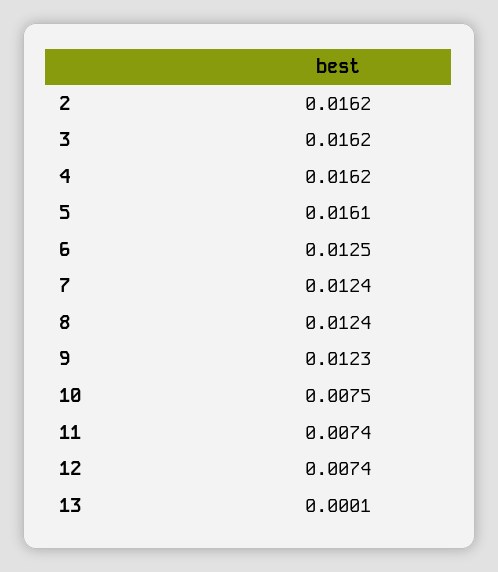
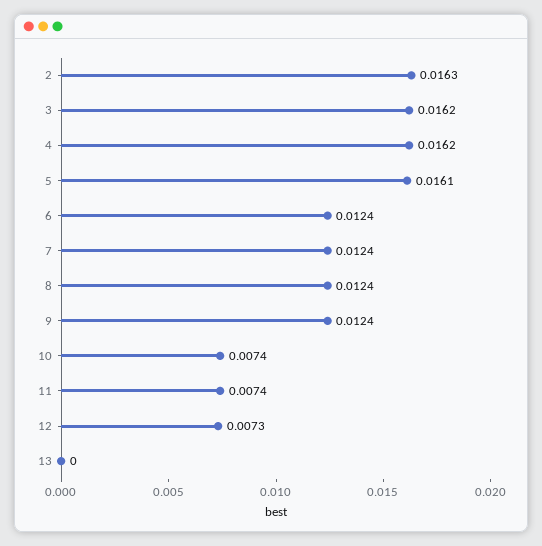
  {
-   "2": 0.0162,
+   "2": 0.0163,
    "3": 0.0162,
    "4": 0.0162,
    "5": 0.0161,
-   "6": 0.0125,
+   "6": 0.0124,
    "7": 0.0124,
    "8": 0.0124,
-   "9": 0.0123,
+   "9": 0.0124,
-   "10": 0.0075,
+   "10": 0.0074,
    "11": 0.0074,
-   "12": 0.0074,
+   "12": 0.0073,
-   "13": 0.0001
+   "13": 0
  }

